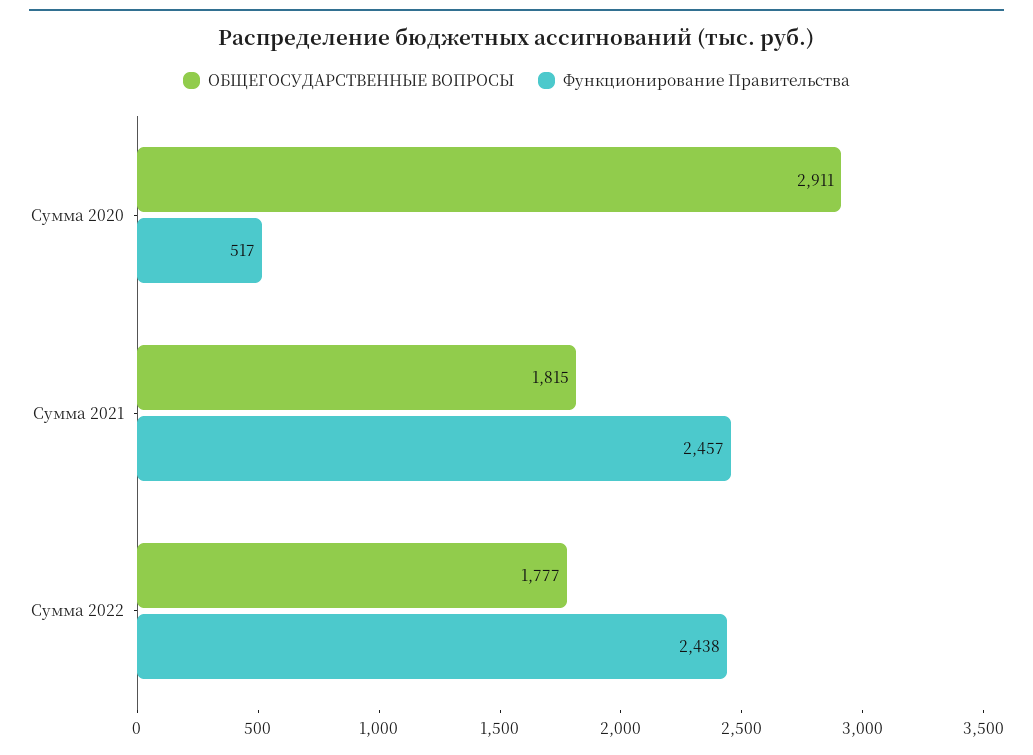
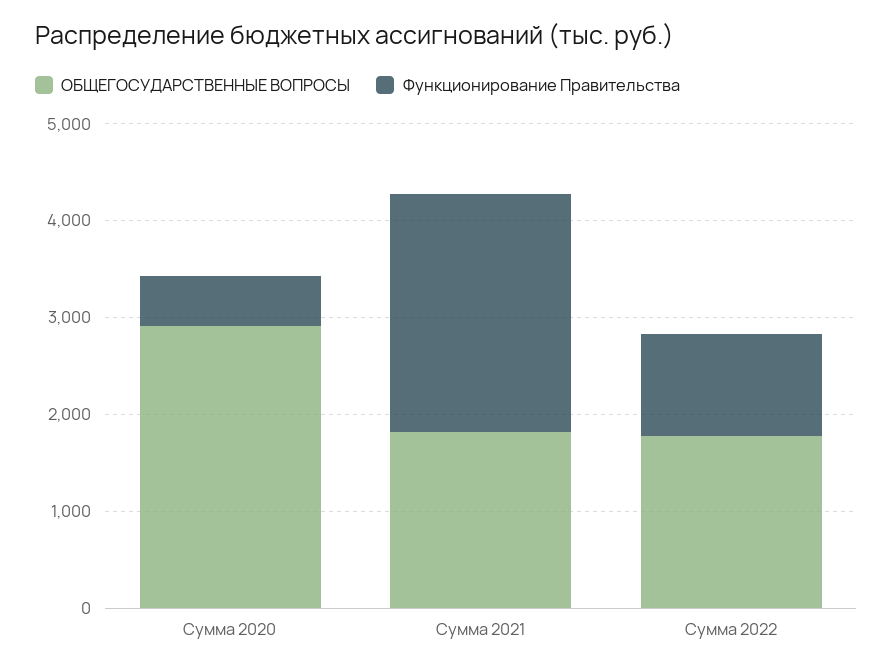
  {
    "ОБЩЕГОСУДАРСТВЕННЫЕ ВОПРОСЫ": {
      "Сумма 2020": 2911,
      "Сумма 2021": 1815,
      "Сумма 2022": 1777
    },
    "Функционирование Правительства": {
      "Сумма 2020": 517,
      "Сумма 2021": 2457,
-     "Сумма 2022": 2438
+     "Сумма 2022": 1000
    }
  }

